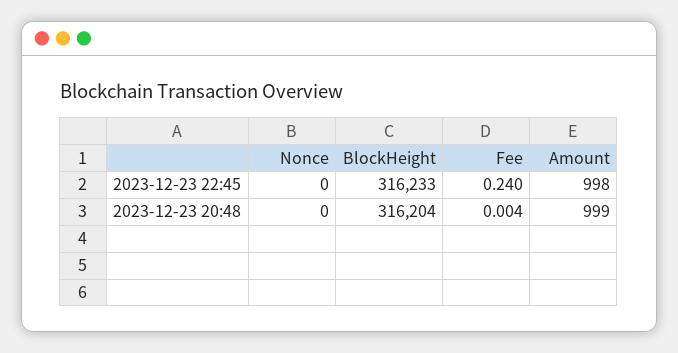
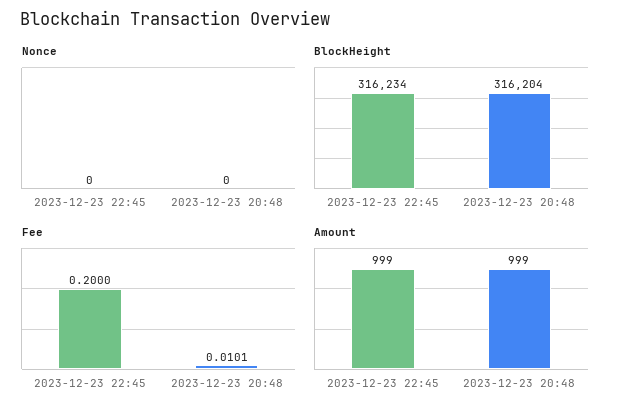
  {
    "Nonce": {
      "2023-12-23 22:45": 0,
      "2023-12-23 20:48": 0
    },
    "BlockHeight": {
-     "2023-12-23 22:45": 316233,
+     "2023-12-23 22:45": 316234,
      "2023-12-23 20:48": 316204
    },
    "Fee": {
-     "2023-12-23 22:45": 0.24,
+     "2023-12-23 22:45": 0.2,
-     "2023-12-23 20:48": 0.004
+     "2023-12-23 20:48": 0.0101
    },
    "Amount": {
-     "2023-12-23 22:45": 998,
+     "2023-12-23 22:45": 999,
      "2023-12-23 20:48": 999
    }
  }

